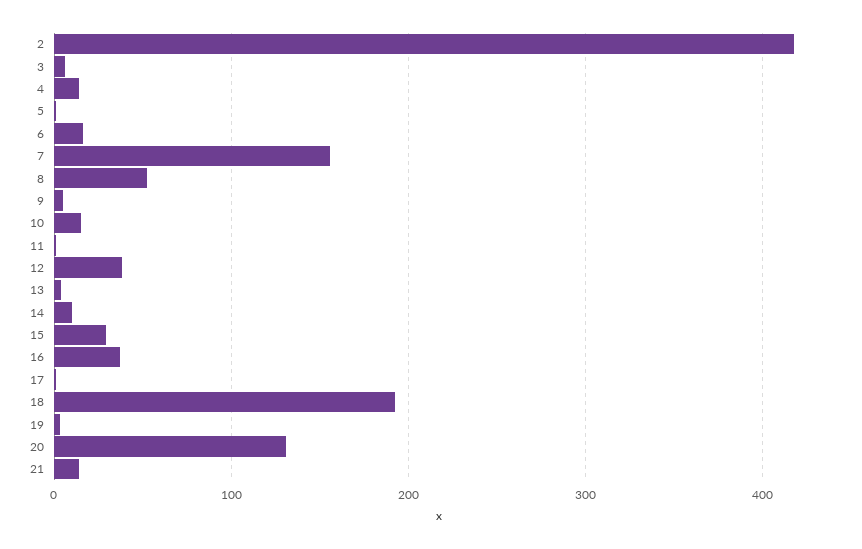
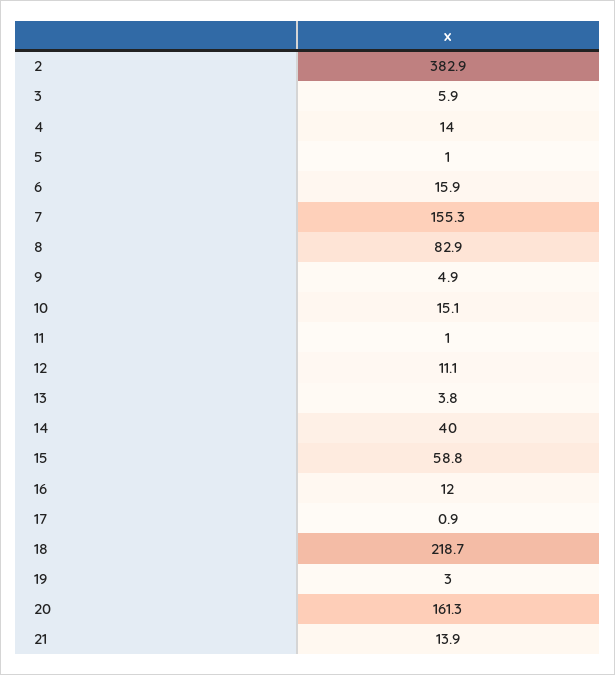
  {
-   "2": 420,
+   "2": 382.9,
    "3": 5.9,
    "4": 14,
    "5": 1,
    "6": 15.9,
    "7": 155.3,
-   "8": 50,
+   "8": 82.9,
    "9": 4.9,
    "10": 15.1,
    "11": 1,
-   "12": 40,
+   "12": 11.1,
    "13": 3.8,
-   "14": 10,
+   "14": 40,
-   "15": 30,
+   "15": 58.8,
-   "16": 40,
+   "16": 12,
    "17": 0.9,
-   "18": 190,
+   "18": 218.7,
    "19": 3,
-   "20": 130,
+   "20": 161.3,
    "21": 13.9
  }

